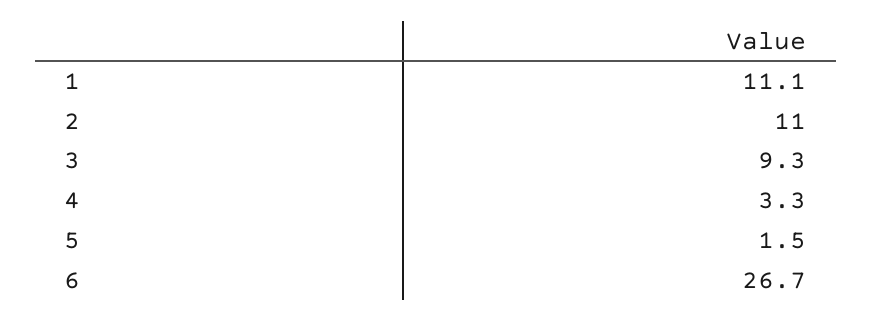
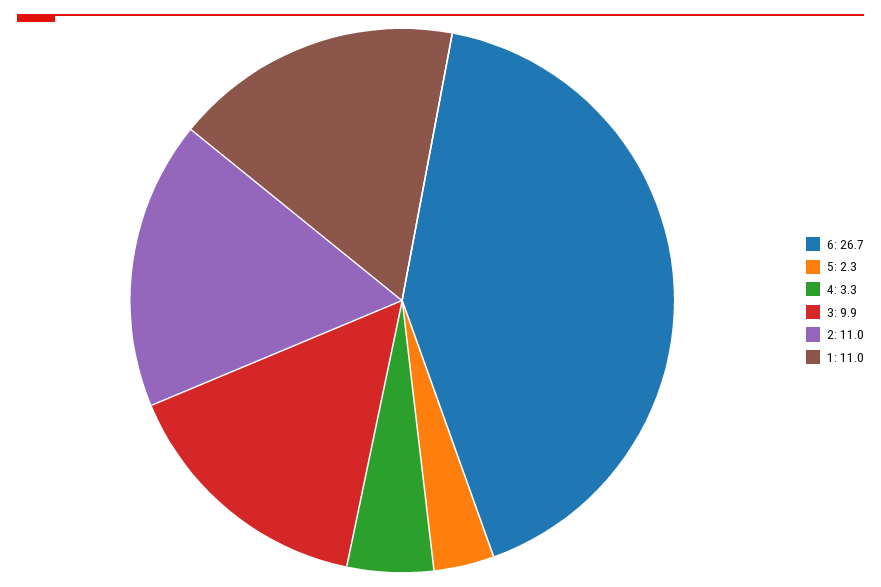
  {
-   "1": 11.1,
+   "1": 11,
    "2": 11,
-   "3": 9.3,
+   "3": 9.9,
    "4": 3.3,
-   "5": 1.5,
+   "5": 2.3,
    "6": 26.7
  }

